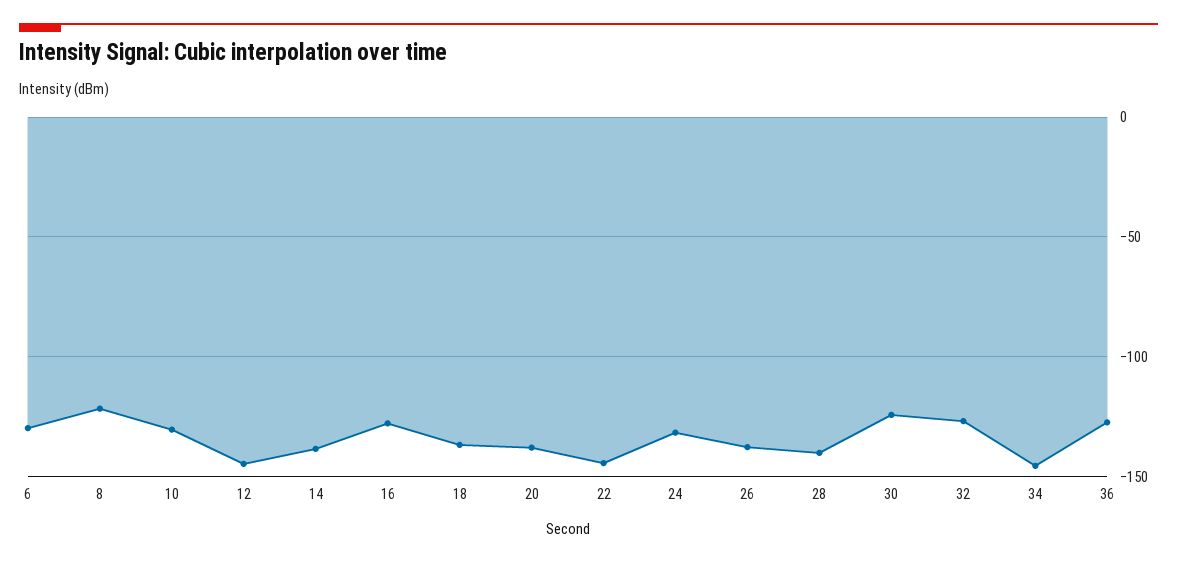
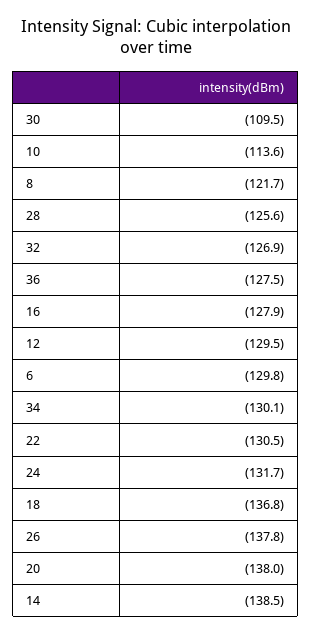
  {
    "6": -129.8,
    "8": -121.7,
-   "10": -130,
+   "10": -113.6,
-   "12": -145,
+   "12": -129.5,
    "14": -138.5,
    "16": -127.9,
    "18": -136.8,
    "20": -138,
-   "22": -145,
+   "22": -130.5,
    "24": -131.7,
    "26": -137.8,
-   "28": -140,
+   "28": -125.6,
-   "30": -125,
+   "30": -109.5,
    "32": -126.9,
-   "34": -145,
+   "34": -130.1,
    "36": -127.5
  }

